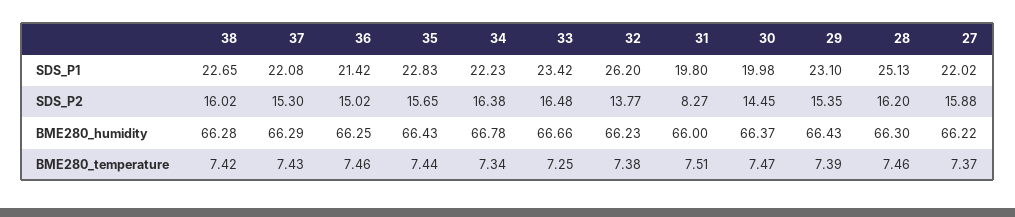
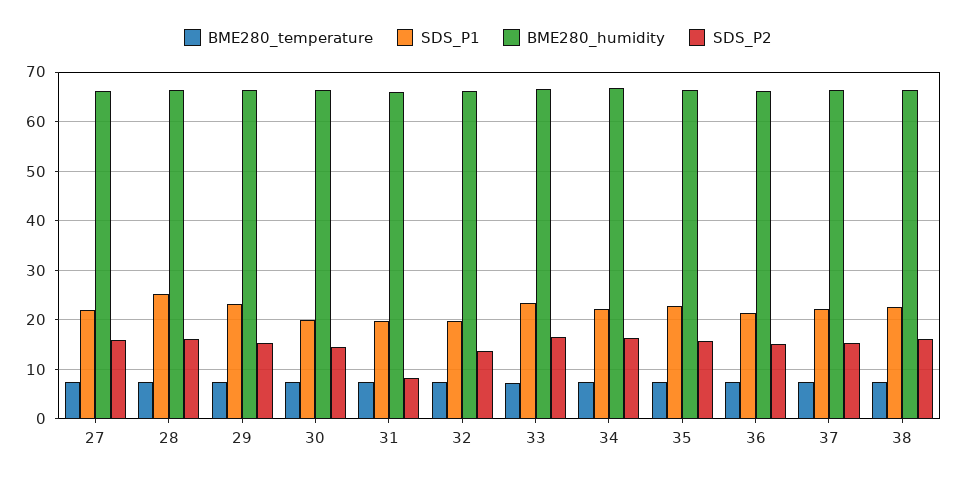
  {
    "SDS_P1": {
      "38": 22.65,
      "37": 22.08,
      "36": 21.42,
      "35": 22.83,
      "34": 22.23,
      "33": 23.42,
-     "32": 26.2,
+     "32": 20,
      "31": 19.8,
      "30": 19.98,
      "29": 23.1,
      "28": 25.13,
      "27": 22.02
    },
    "SDS_P2": {
      "38": 16.02,
      "37": 15.3,
      "36": 15.02,
      "35": 15.65,
      "34": 16.38,
      "33": 16.48,
      "32": 13.77,
      "31": 8.27,
      "30": 14.45,
      "29": 15.35,
      "28": 16.2,
      "27": 15.88
    },
    "BME280_humidity": {
      "38": 66.28,
      "37": 66.29,
      "36": 66.25,
      "35": 66.43,
      "34": 66.78,
      "33": 66.66,
      "32": 66.23,
      "31": 66,
      "30": 66.37,
      "29": 66.43,
      "28": 66.3,
      "27": 66.22
    },
    "BME280_temperature": {
      "38": 7.42,
      "37": 7.43,
      "36": 7.46,
      "35": 7.44,
      "34": 7.34,
      "33": 7.25,
      "32": 7.38,
      "31": 7.51,
      "30": 7.47,
      "29": 7.39,
      "28": 7.46,
      "27": 7.37
    }
  }

